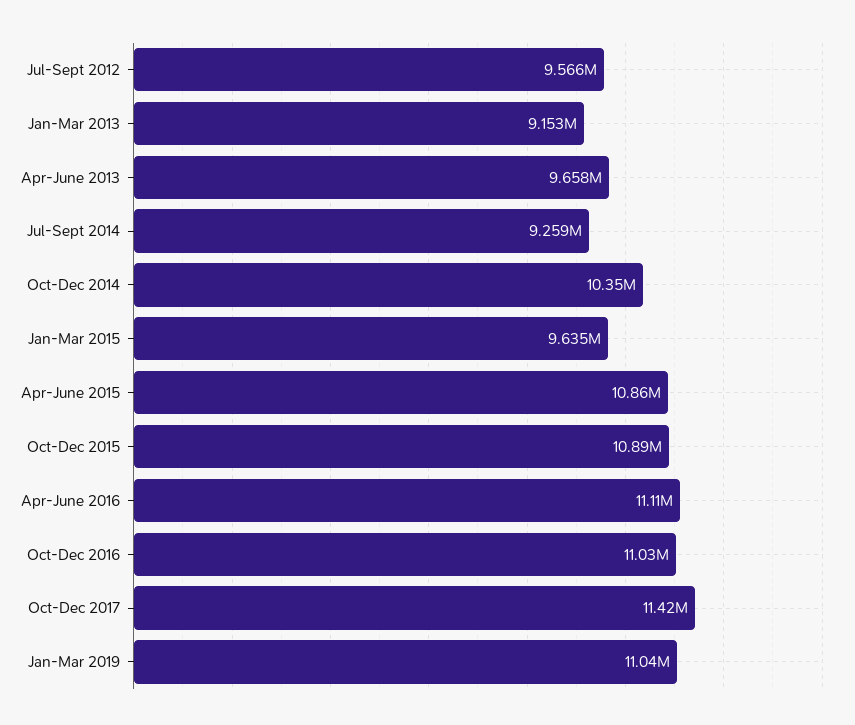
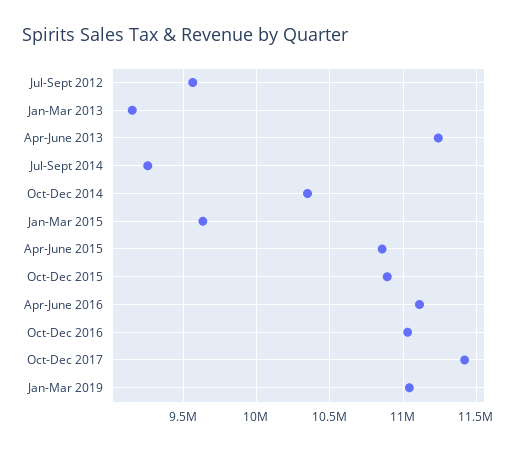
  {
    "Jul-Sept 2012": 9566000,
    "Jan-Mar 2013": 9153000,
-   "Apr-June 2013": 9658000,
+   "Apr-June 2013": 11250000,
    "Jul-Sept 2014": 9259000,
    "Oct-Dec 2014": 10350000,
    "Jan-Mar 2015": 9635000,
    "Apr-June 2015": 10860000,
    "Oct-Dec 2015": 10890000,
    "Apr-June 2016": 11110000,
    "Oct-Dec 2016": 11030000,
    "Oct-Dec 2017": 11420000,
    "Jan-Mar 2019": 11040000
  }

